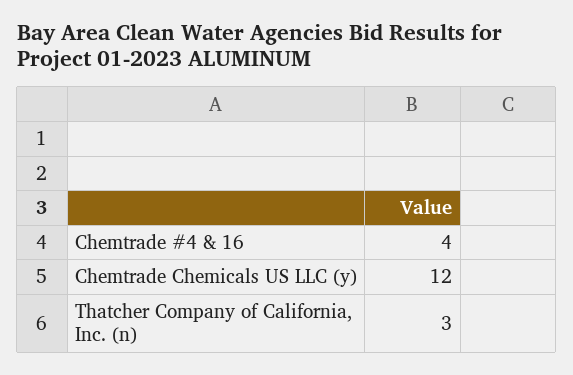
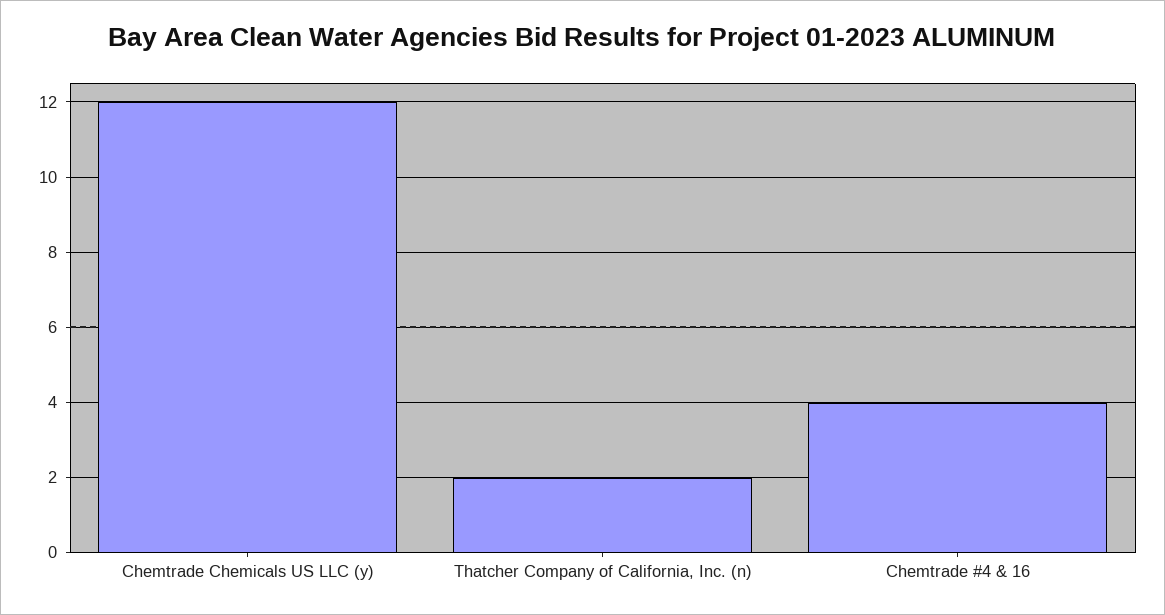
  {
    "Chemtrade #4 & 16": 4,
    "Chemtrade Chemicals US LLC (y)": 12,
-   "Thatcher Company of California, Inc. (n)": 3
+   "Thatcher Company of California, Inc. (n)": 2
  }

